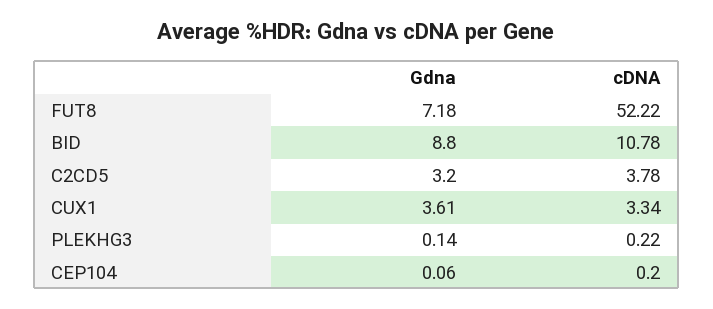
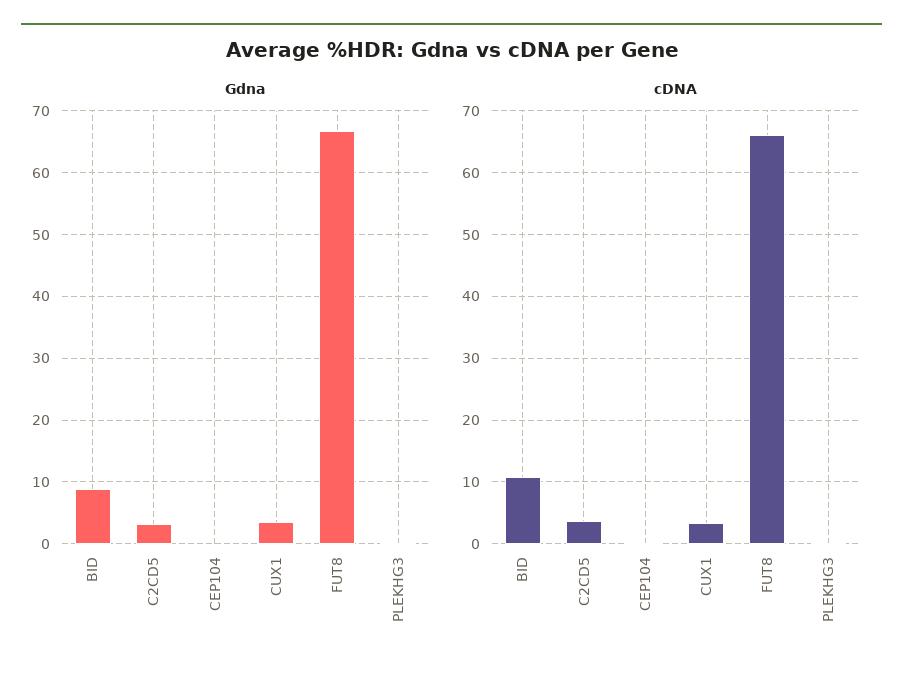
  {
    "Gdna": {
-     "FUT8": 7.18,
+     "FUT8": 67,
      "BID": 8.8,
      "C2CD5": 3.2,
      "CUX1": 3.61,
      "PLEKHG3": 0.14,
      "CEP104": 0.06
    },
    "cDNA": {
-     "FUT8": 52.22,
+     "FUT8": 66,
      "BID": 10.78,
      "C2CD5": 3.78,
      "CUX1": 3.34,
      "PLEKHG3": 0.22,
      "CEP104": 0.2
    }
  }

